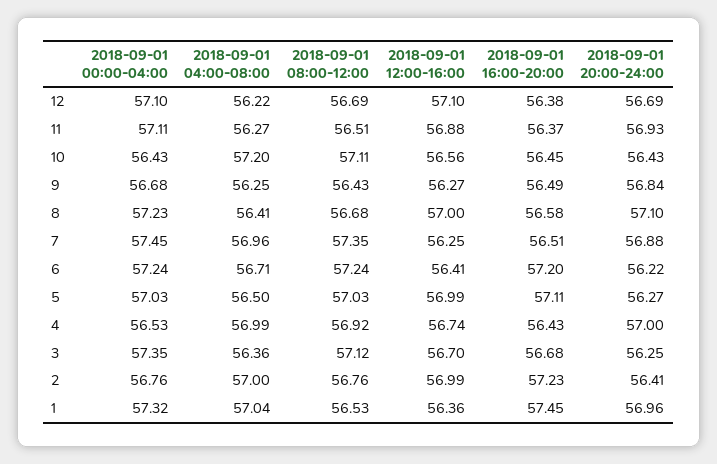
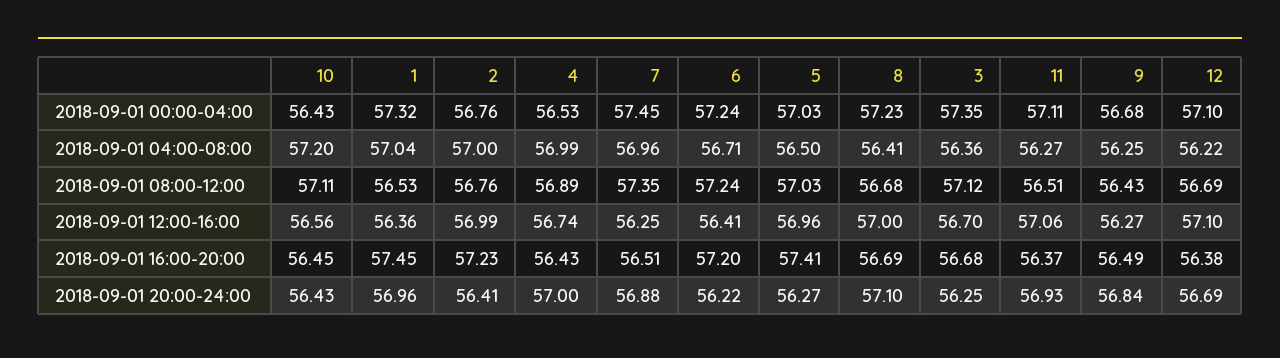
  {
    "2018-09-01 00:00-04:00": {
      "12": 57.1,
      "11": 57.11,
      "10": 56.43,
      "9": 56.68,
      "8": 57.23,
      "7": 57.45,
      "6": 57.24,
      "5": 57.03,
      "4": 56.53,
      "3": 57.35,
      "2": 56.76,
      "1": 57.32
    },
    "2018-09-01 04:00-08:00": {
      "12": 56.22,
      "11": 56.27,
      "10": 57.2,
      "9": 56.25,
      "8": 56.41,
      "7": 56.96,
      "6": 56.71,
      "5": 56.5,
      "4": 56.99,
      "3": 56.36,
      "2": 57,
      "1": 57.04
    },
    "2018-09-01 08:00-12:00": {
      "12": 56.69,
      "11": 56.51,
      "10": 57.11,
      "9": 56.43,
      "8": 56.68,
      "7": 57.35,
      "6": 57.24,
      "5": 57.03,
-     "4": 56.92,
+     "4": 56.89,
      "3": 57.12,
      "2": 56.76,
      "1": 56.53
    },
    "2018-09-01 12:00-16:00": {
      "12": 57.1,
-     "11": 56.88,
+     "11": 57.06,
      "10": 56.56,
      "9": 56.27,
      "8": 57,
      "7": 56.25,
      "6": 56.41,
-     "5": 56.99,
+     "5": 56.96,
      "4": 56.74,
      "3": 56.7,
      "2": 56.99,
      "1": 56.36
    },
    "2018-09-01 16:00-20:00": {
      "12": 56.38,
      "11": 56.37,
      "10": 56.45,
      "9": 56.49,
-     "8": 56.58,
+     "8": 56.69,
      "7": 56.51,
      "6": 57.2,
-     "5": 57.11,
+     "5": 57.41,
      "4": 56.43,
      "3": 56.68,
      "2": 57.23,
      "1": 57.45
    },
    "2018-09-01 20:00-24:00": {
      "12": 56.69,
      "11": 56.93,
      "10": 56.43,
      "9": 56.84,
      "8": 57.1,
      "7": 56.88,
      "6": 56.22,
      "5": 56.27,
      "4": 57,
      "3": 56.25,
      "2": 56.41,
      "1": 56.96
    }
  }

